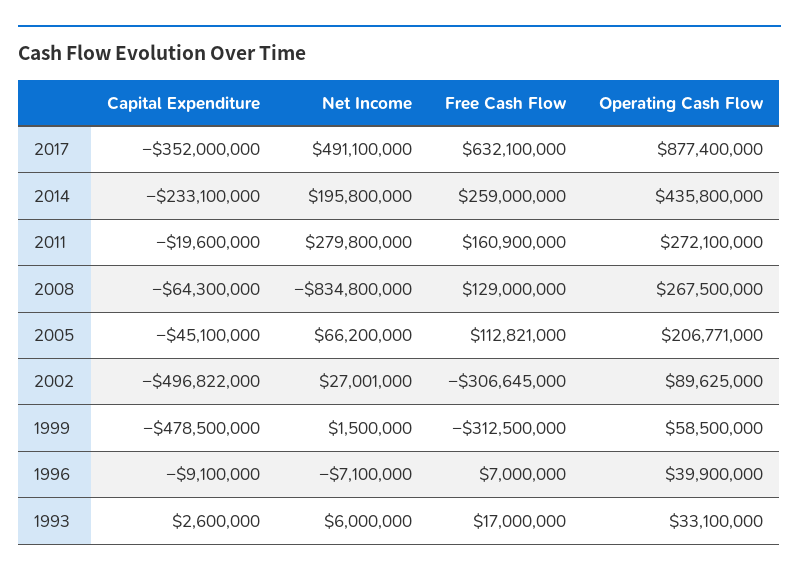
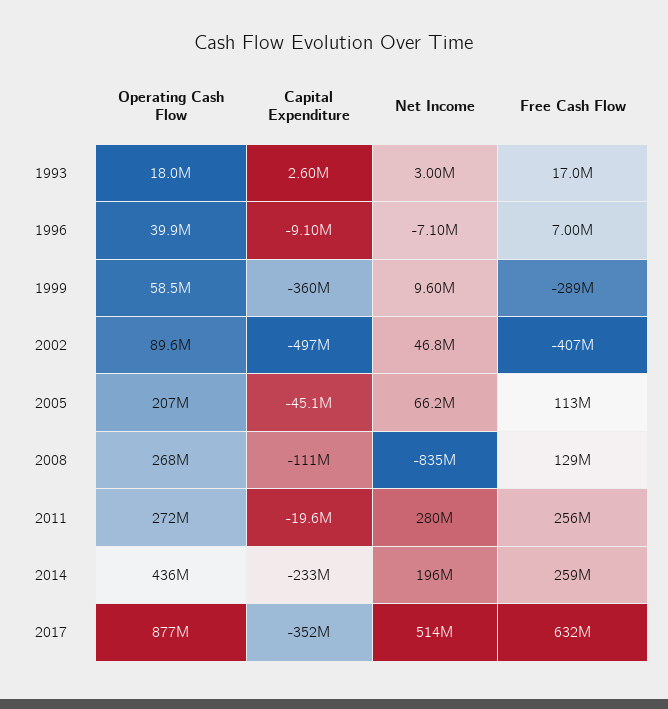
  {
    "Capital Expenditure": {
      "2017": -352000000,
      "2014": -233100000,
      "2011": -19600000,
-     "2008": -64300000,
+     "2008": -111000000,
      "2005": -45100000,
      "2002": -496822000,
-     "1999": -478500000,
+     "1999": -360000000,
      "1996": -9100000,
      "1993": 2600000
    },
    "Net Income": {
-     "2017": 491100000,
+     "2017": 514000000,
      "2014": 195800000,
      "2011": 279800000,
      "2008": -834800000,
      "2005": 66200000,
-     "2002": 27001000,
+     "2002": 46800000,
-     "1999": 1500000,
+     "1999": 9600000,
      "1996": -7100000,
-     "1993": 6000000
+     "1993": 3000000
    },
    "Free Cash Flow": {
      "2017": 632100000,
      "2014": 259000000,
-     "2011": 160900000,
+     "2011": 256000000,
      "2008": 129000000,
      "2005": 112821000,
-     "2002": -306645000,
+     "2002": -407000000,
-     "1999": -312500000,
+     "1999": -289000000,
      "1996": 7000000,
      "1993": 17000000
    },
    "Operating Cash Flow": {
      "2017": 877400000,
      "2014": 435800000,
      "2011": 272100000,
      "2008": 267500000,
      "2005": 206771000,
      "2002": 89625000,
      "1999": 58500000,
      "1996": 39900000,
-     "1993": 33100000
+     "1993": 18000000
    }
  }

